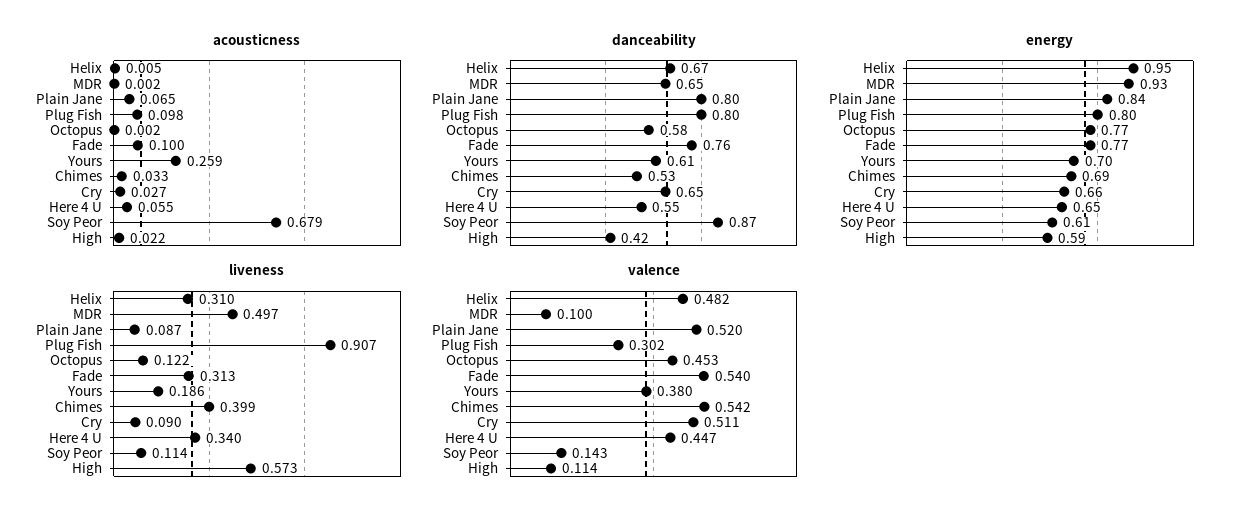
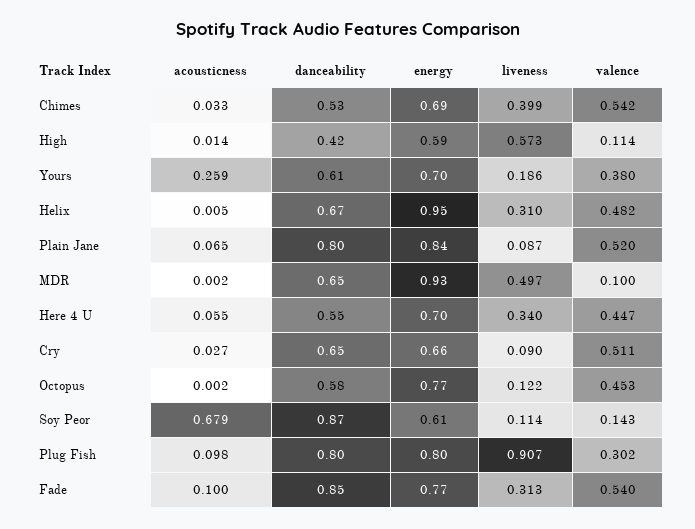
  {
    "acousticness": {
      "Helix": 0.005,
      "MDR": 0.002,
      "Plain Jane": 0.065,
      "Plug Fish": 0.098,
      "Octopus": 0.002,
      "Fade": 0.1,
      "Yours": 0.259,
      "Chimes": 0.033,
      "Cry": 0.027,
      "Here 4 U": 0.055,
      "Soy Peor": 0.679,
-     "High": 0.022
+     "High": 0.014
    },
    "danceability": {
      "Helix": 0.67,
      "MDR": 0.65,
      "Plain Jane": 0.8,
      "Plug Fish": 0.8,
      "Octopus": 0.58,
-     "Fade": 0.76,
+     "Fade": 0.85,
      "Yours": 0.61,
      "Chimes": 0.53,
      "Cry": 0.65,
      "Here 4 U": 0.55,
      "Soy Peor": 0.87,
      "High": 0.42
    },
    "energy": {
      "Helix": 0.95,
      "MDR": 0.93,
      "Plain Jane": 0.84,
      "Plug Fish": 0.8,
      "Octopus": 0.77,
      "Fade": 0.77,
      "Yours": 0.7,
      "Chimes": 0.69,
      "Cry": 0.66,
-     "Here 4 U": 0.65,
+     "Here 4 U": 0.7,
      "Soy Peor": 0.61,
      "High": 0.59
    },
    "liveness": {
      "Helix": 0.31,
      "MDR": 0.497,
      "Plain Jane": 0.087,
      "Plug Fish": 0.907,
      "Octopus": 0.122,
      "Fade": 0.313,
      "Yours": 0.186,
      "Chimes": 0.399,
      "Cry": 0.09,
      "Here 4 U": 0.34,
      "Soy Peor": 0.114,
      "High": 0.573
    },
    "valence": {
      "Helix": 0.482,
      "MDR": 0.1,
      "Plain Jane": 0.52,
      "Plug Fish": 0.302,
      "Octopus": 0.453,
      "Fade": 0.54,
      "Yours": 0.38,
      "Chimes": 0.542,
      "Cry": 0.511,
      "Here 4 U": 0.447,
      "Soy Peor": 0.143,
      "High": 0.114
    }
  }

